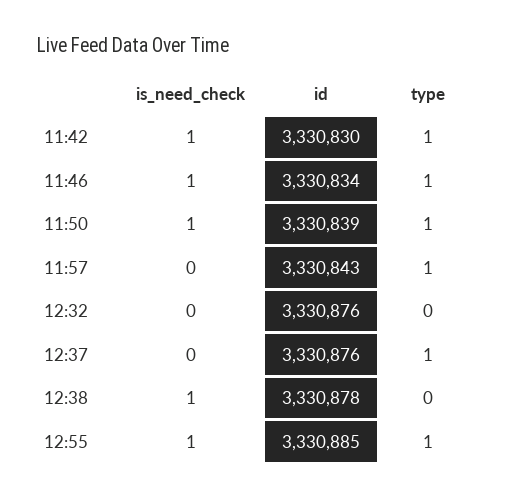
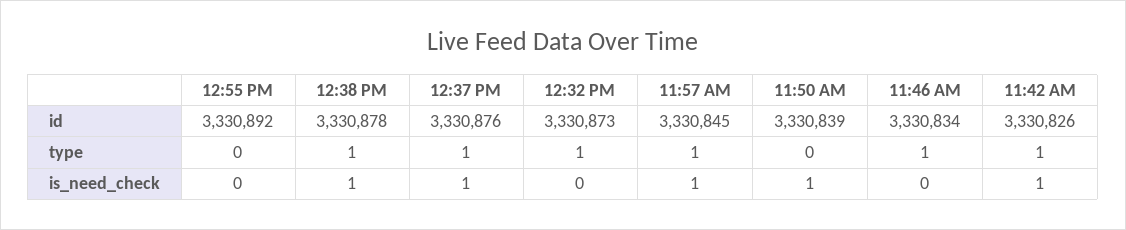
  {
    "is_need_check": {
      "11:42": 1,
-     "11:46": 1,
+     "11:46": 0,
      "11:50": 1,
-     "11:57": 0,
+     "11:57": 1,
      "12:32": 0,
-     "12:37": 0,
+     "12:37": 1,
      "12:38": 1,
-     "12:55": 1
+     "12:55": 0
    },
    "id": {
-     "11:42": 3330830,
+     "11:42": 3330826,
      "11:46": 3330834,
      "11:50": 3330839,
-     "11:57": 3330843,
+     "11:57": 3330845,
-     "12:32": 3330876,
+     "12:32": 3330873,
      "12:37": 3330876,
      "12:38": 3330878,
-     "12:55": 3330885
+     "12:55": 3330892
    },
    "type": {
      "11:42": 1,
      "11:46": 1,
-     "11:50": 1,
+     "11:50": 0,
      "11:57": 1,
-     "12:32": 0,
+     "12:32": 1,
      "12:37": 1,
-     "12:38": 0,
+     "12:38": 1,
-     "12:55": 1
+     "12:55": 0
    }
  }

